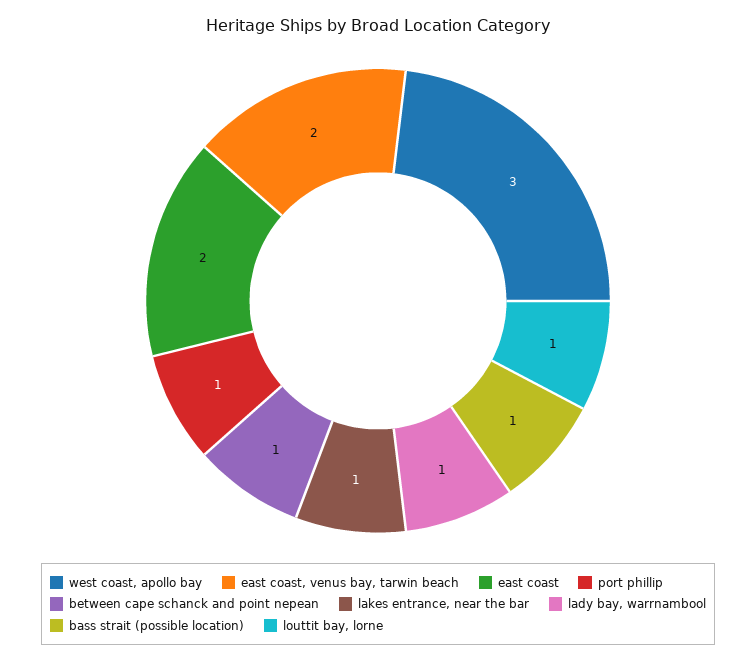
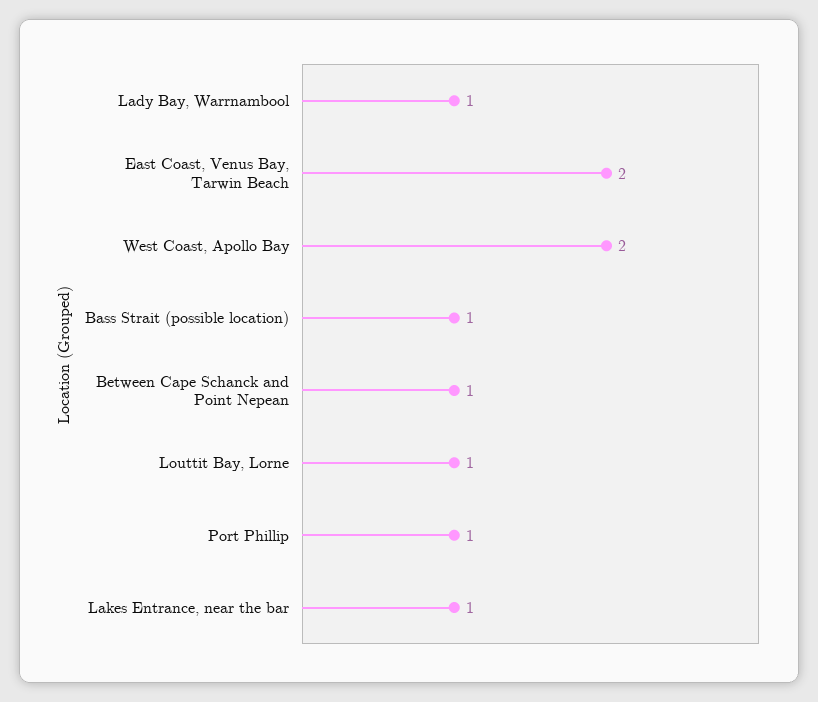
  {
-   "west coast, apollo bay": 3,
+   "west coast, apollo bay": 2,
    "east coast, venus bay, tarwin beach": 2,
-   "east coast": 2,
    "port phillip": 1,
    "between cape schanck and point nepean": 1,
    "lakes entrance, near the bar": 1,
    "lady bay, warrnambool": 1,
    "bass strait (possible location)": 1,
    "louttit bay, lorne": 1
  }

